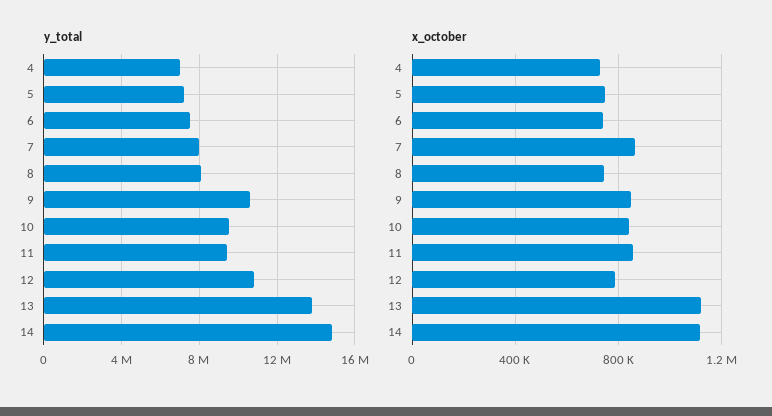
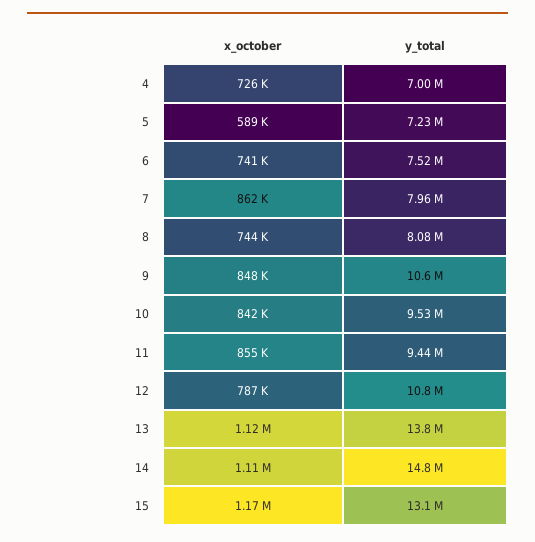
  {
    "y_total": {
      "4": 7000000,
      "5": 7230000,
      "6": 7520000,
      "7": 7960000,
      "8": 8080000,
      "9": 10600000,
      "10": 9530000,
      "11": 9440000,
      "12": 10800000,
      "13": 13800000,
-     "14": 14800000
+     "14": 14800000,
+     "15": 13100000
    },
    "x_october": {
      "4": 726000,
-     "5": 750000,
+     "5": 589000,
      "6": 741000,
      "7": 862000,
      "8": 744000,
      "9": 848000,
      "10": 842000,
      "11": 855000,
      "12": 787000,
      "13": 1120000,
-     "14": 1110000
+     "14": 1110000,
+     "15": 1170000
    }
  }

